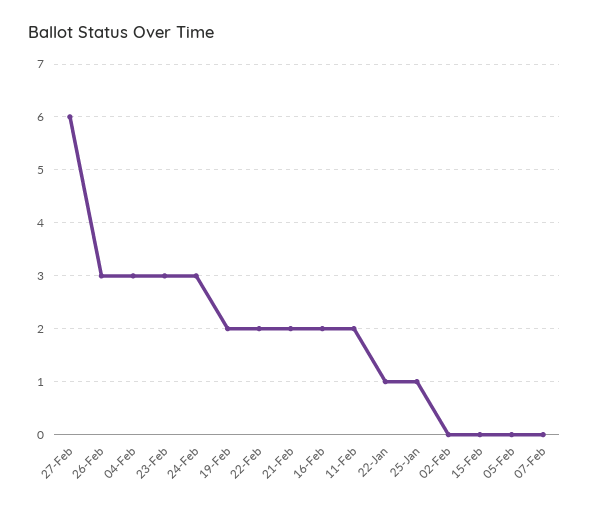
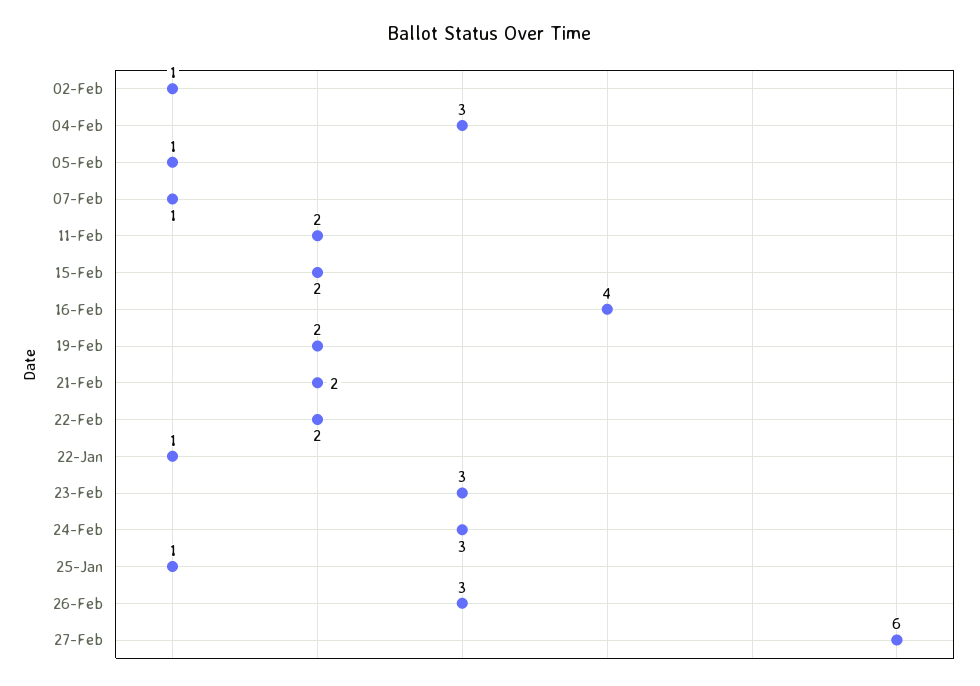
  {
    "27-Feb": 6,
    "26-Feb": 3,
    "04-Feb": 3,
    "23-Feb": 3,
    "24-Feb": 3,
    "19-Feb": 2,
    "22-Feb": 2,
    "21-Feb": 2,
-   "16-Feb": 2,
+   "16-Feb": 4,
    "11-Feb": 2,
    "22-Jan": 1,
    "25-Jan": 1,
-   "02-Feb": 0,
+   "02-Feb": 1,
-   "15-Feb": 0,
+   "15-Feb": 2,
-   "05-Feb": 0,
+   "05-Feb": 1,
-   "07-Feb": 0
+   "07-Feb": 1
  }

